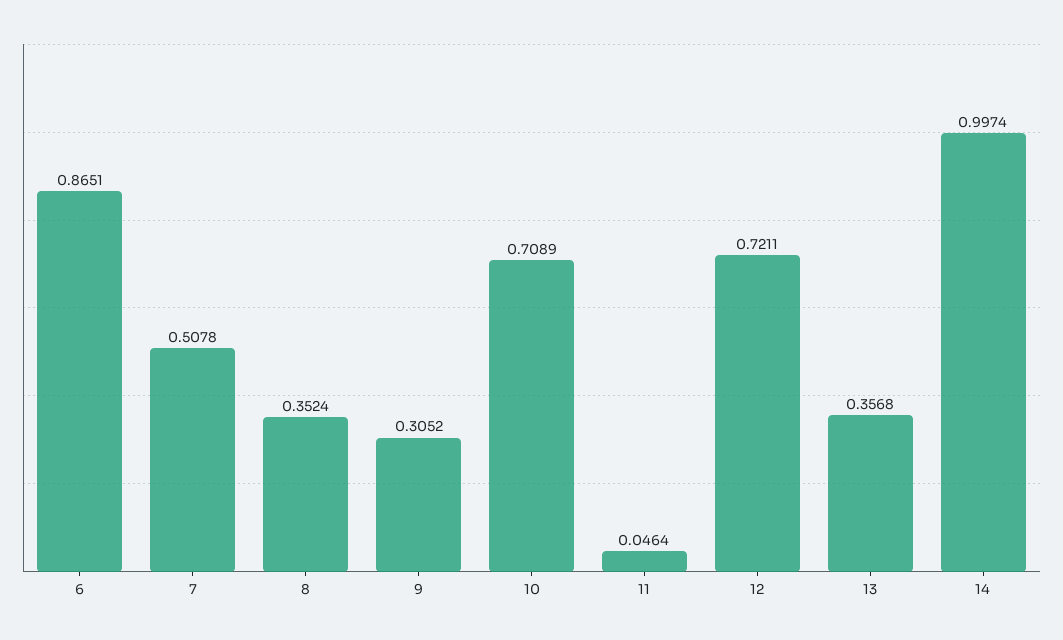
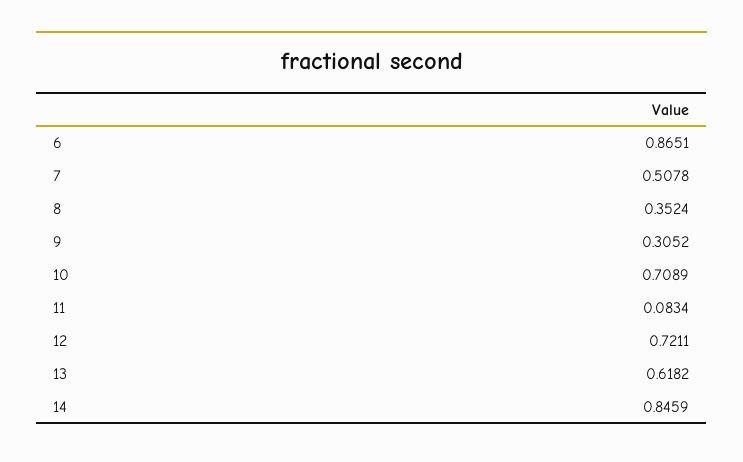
  {
    "6": 0.8651,
    "7": 0.5078,
    "8": 0.3524,
    "9": 0.3052,
    "10": 0.7089,
-   "11": 0.0464,
+   "11": 0.0834,
    "12": 0.7211,
-   "13": 0.3568,
+   "13": 0.6182,
-   "14": 0.9974
+   "14": 0.8459
  }

